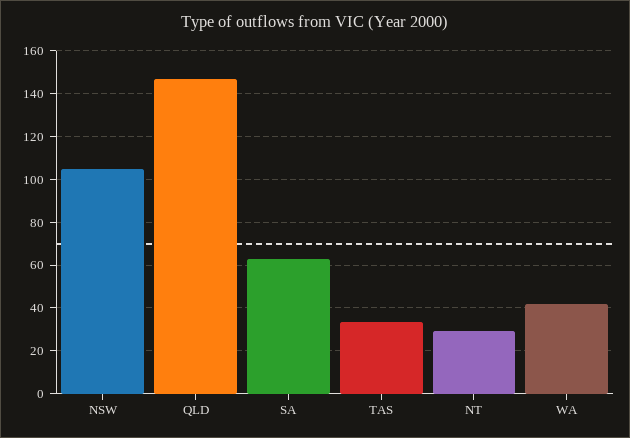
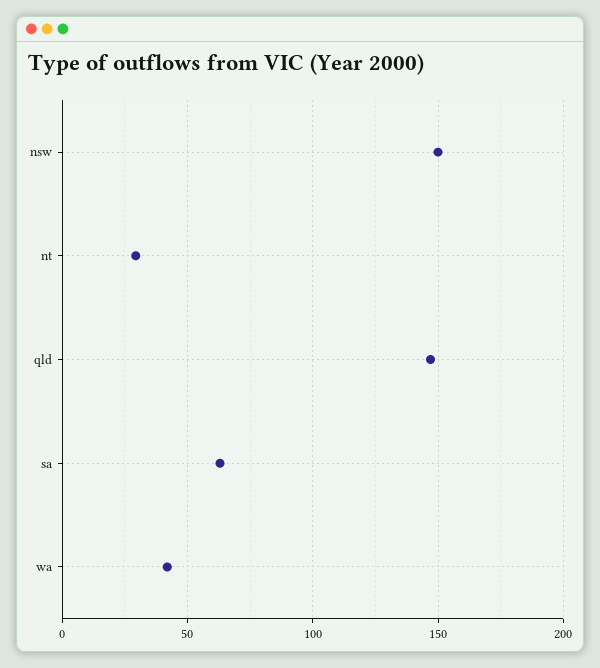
  {
-   "NSW": 105,
+   "NSW": 150,
    "QLD": 145,
    "SA": 65,
-   "TAS": 35,
    "NT": 30,
    "WA": 40
  }

